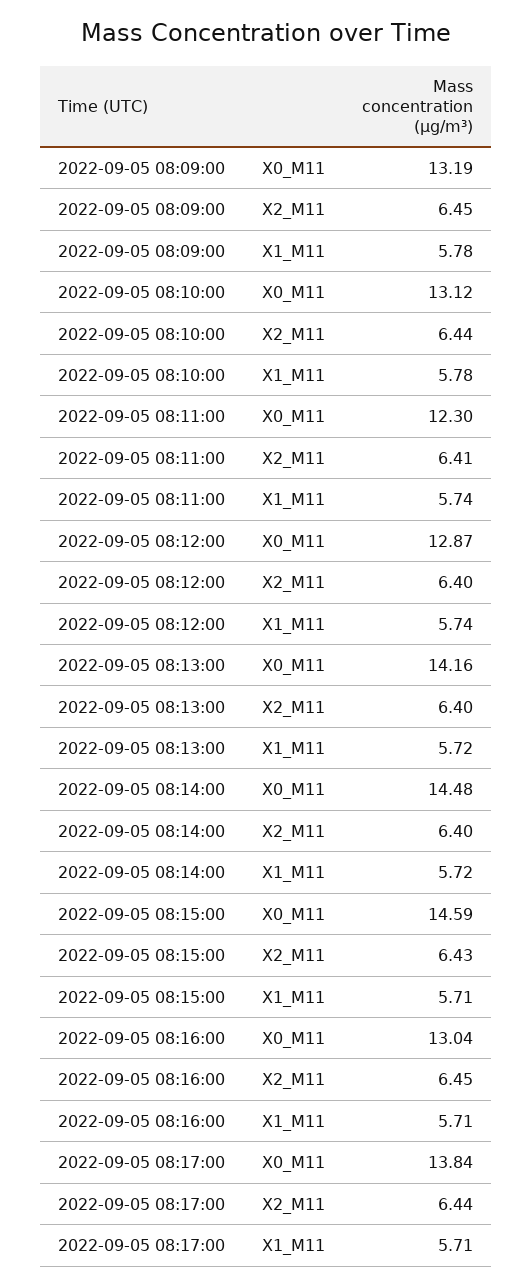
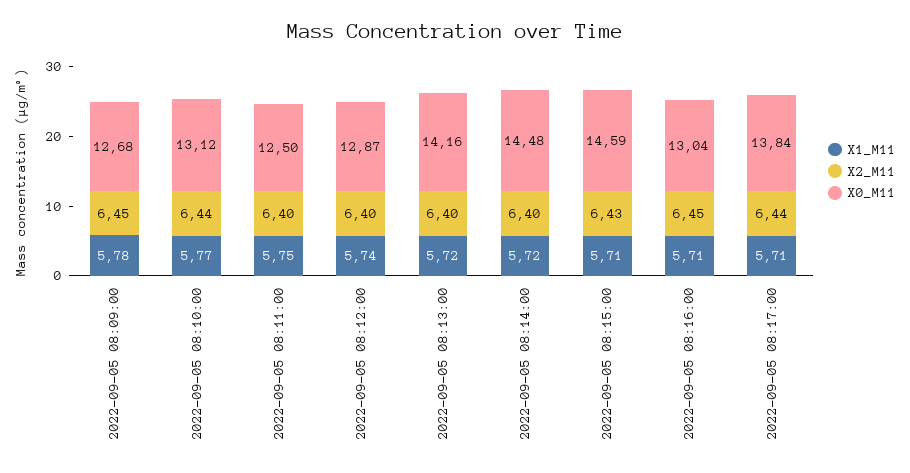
  {
    "X0_M11": {
-     "2022-09-05 08:09:00": 13.19,
+     "2022-09-05 08:09:00": 12.68,
      "2022-09-05 08:10:00": 13.12,
-     "2022-09-05 08:11:00": 12.3,
+     "2022-09-05 08:11:00": 12.5,
      "2022-09-05 08:12:00": 12.87,
      "2022-09-05 08:13:00": 14.16,
      "2022-09-05 08:14:00": 14.48,
      "2022-09-05 08:15:00": 14.59,
      "2022-09-05 08:16:00": 13.04,
      "2022-09-05 08:17:00": 13.84
    },
    "X2_M11": {
      "2022-09-05 08:09:00": 6.45,
      "2022-09-05 08:10:00": 6.44,
-     "2022-09-05 08:11:00": 6.41,
+     "2022-09-05 08:11:00": 6.4,
      "2022-09-05 08:12:00": 6.4,
      "2022-09-05 08:13:00": 6.4,
      "2022-09-05 08:14:00": 6.4,
      "2022-09-05 08:15:00": 6.43,
      "2022-09-05 08:16:00": 6.45,
      "2022-09-05 08:17:00": 6.44
    },
    "X1_M11": {
      "2022-09-05 08:09:00": 5.78,
-     "2022-09-05 08:10:00": 5.78,
+     "2022-09-05 08:10:00": 5.77,
-     "2022-09-05 08:11:00": 5.74,
+     "2022-09-05 08:11:00": 5.75,
      "2022-09-05 08:12:00": 5.74,
      "2022-09-05 08:13:00": 5.72,
      "2022-09-05 08:14:00": 5.72,
      "2022-09-05 08:15:00": 5.71,
      "2022-09-05 08:16:00": 5.71,
      "2022-09-05 08:17:00": 5.71
    }
  }

